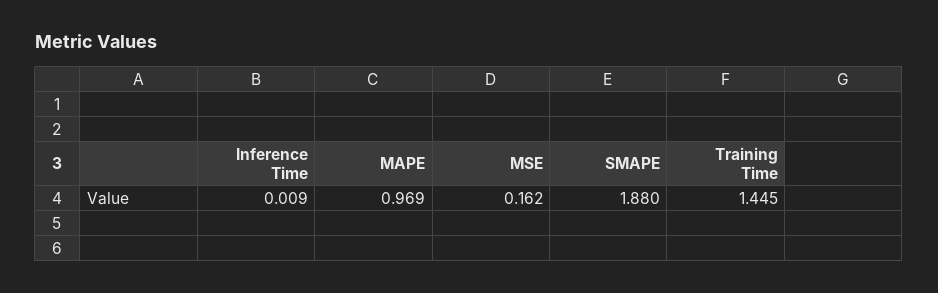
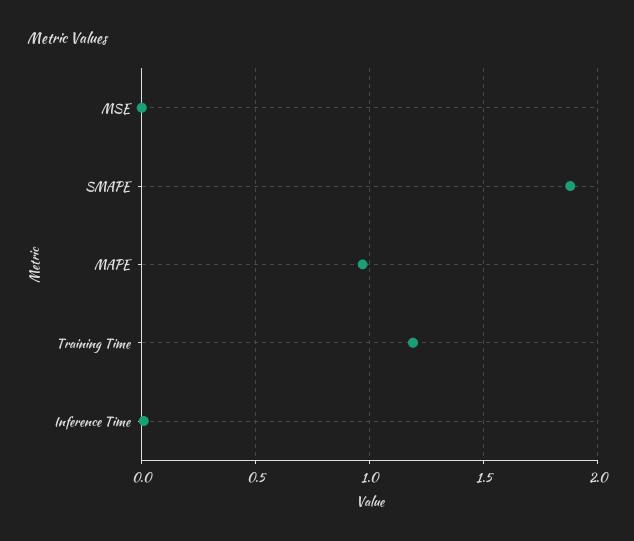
  {
    "Inference Time": 0.009,
    "MAPE": 0.969,
-   "MSE": 0.162,
+   "MSE": 0,
    "SMAPE": 1.88,
-   "Training Time": 1.445
+   "Training Time": 1.2
  }

